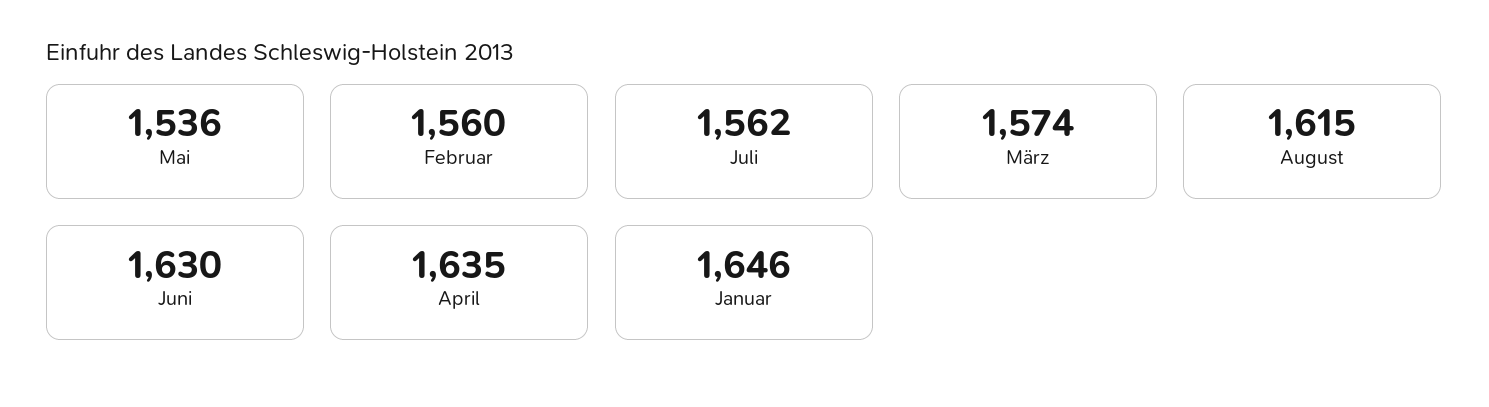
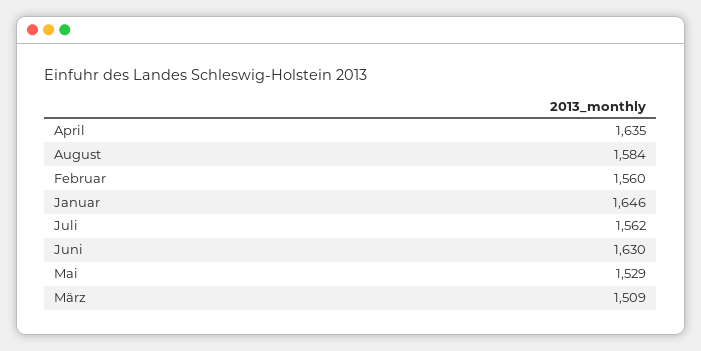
  {
-   "Mai": 1536,
+   "Mai": 1529,
    "Februar": 1560,
    "Juli": 1562,
-   "März": 1574,
+   "März": 1509,
-   "August": 1615,
+   "August": 1584,
    "Juni": 1630,
    "April": 1635,
    "Januar": 1646
  }

